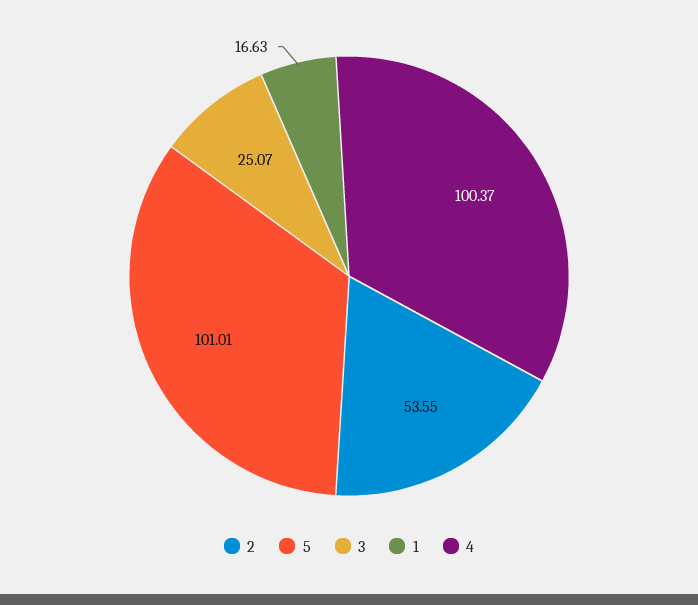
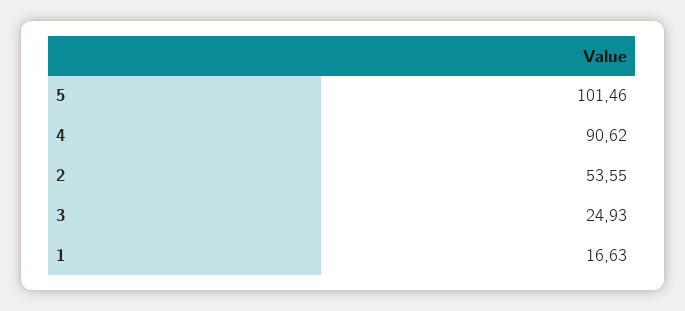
  {
    "2": 53.55,
-   "5": 101.01,
+   "5": 101.46,
-   "3": 25.07,
+   "3": 24.93,
    "1": 16.63,
-   "4": 100.37
+   "4": 90.62
  }

